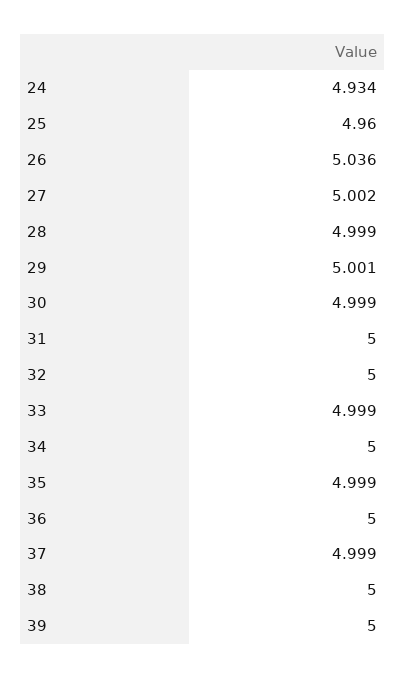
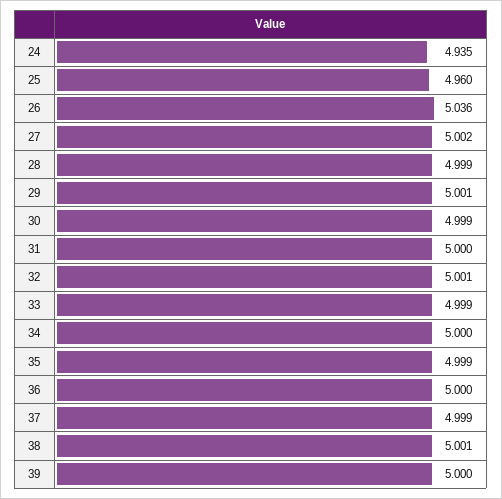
  {
-   "24": 4.934,
+   "24": 4.935,
    "25": 4.96,
    "26": 5.036,
    "27": 5.002,
    "28": 4.999,
    "29": 5.001,
    "30": 4.999,
    "31": 5,
-   "32": 5,
+   "32": 5.001,
    "33": 4.999,
    "34": 5,
    "35": 4.999,
    "36": 5,
    "37": 4.999,
-   "38": 5,
+   "38": 5.001,
    "39": 5
  }

